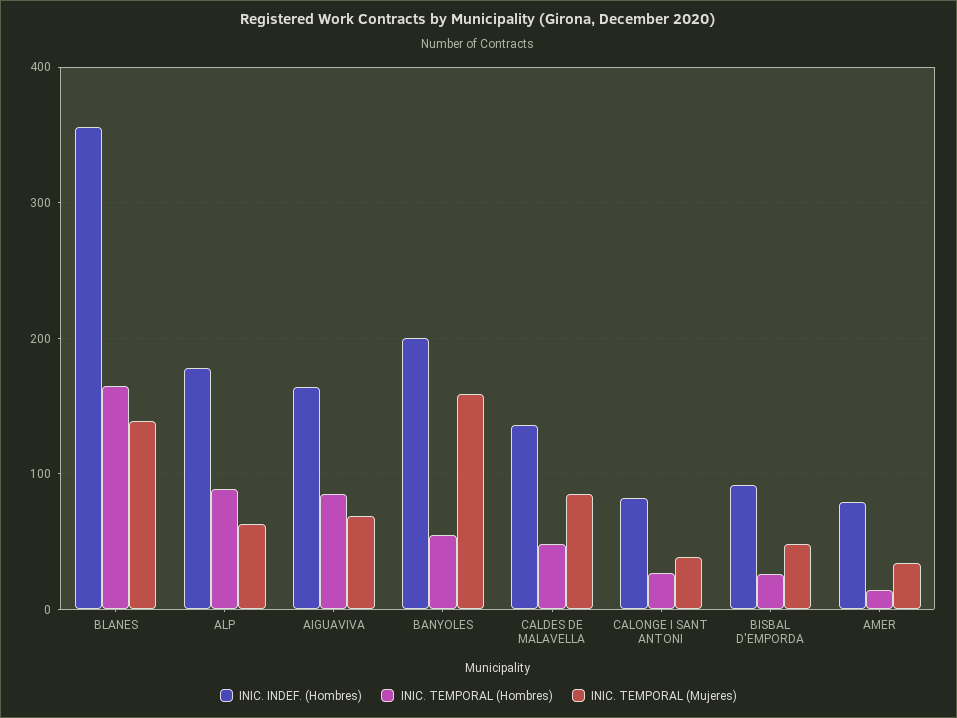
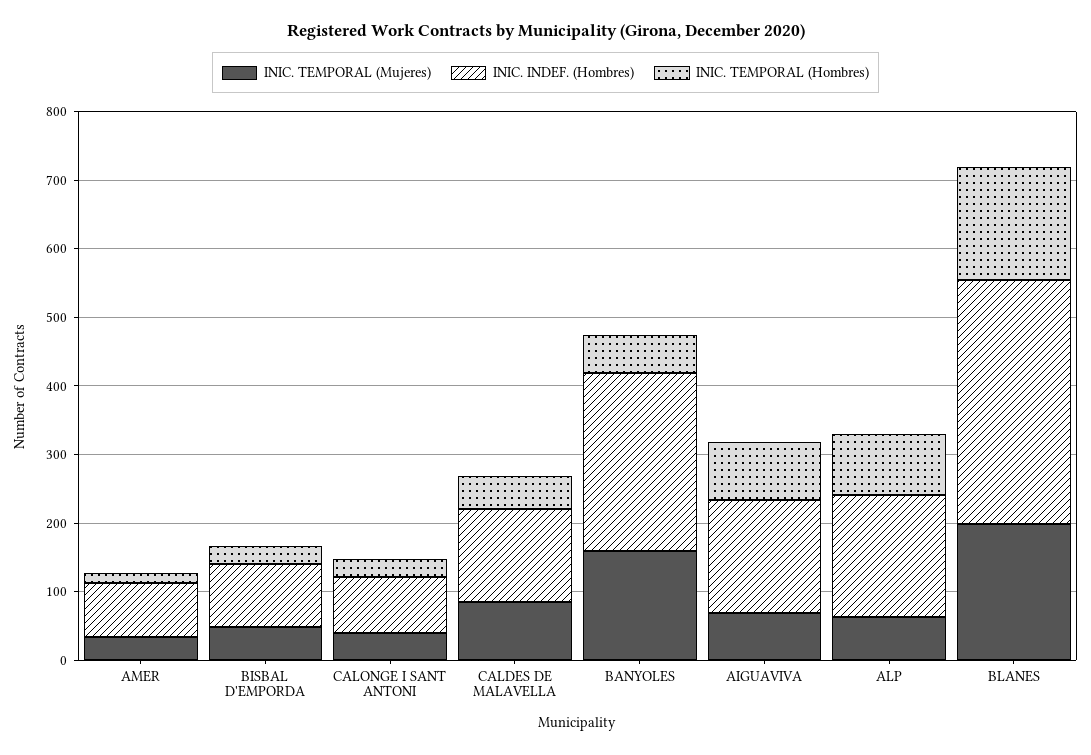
  {
    "INIC. INDEF. (Hombres)": {
      "BLANES": 360,
      "ALP": 180,
      "AIGUAVIVA": 160,
-     "BANYOLES": 200,
+     "BANYOLES": 260,
      "CALDES DE MALAVELLA": 140,
      "CALONGE I SANT ANTONI": 80,
      "BISBAL D'EMPORDA": 90,
      "AMER": 80
    },
    "INIC. TEMPORAL (Hombres)": {
      "BLANES": 170,
      "ALP": 90,
      "AIGUAVIVA": 90,
      "BANYOLES": 60,
      "CALDES DE MALAVELLA": 50,
      "CALONGE I SANT ANTONI": 30,
      "BISBAL D'EMPORDA": 30,
      "AMER": 10
    },
    "INIC. TEMPORAL (Mujeres)": {
-     "BLANES": 140,
+     "BLANES": 200,
      "ALP": 60,
      "AIGUAVIVA": 70,
      "BANYOLES": 160,
      "CALDES DE MALAVELLA": 90,
      "CALONGE I SANT ANTONI": 40,
      "BISBAL D'EMPORDA": 50,
      "AMER": 30
    }
  }

